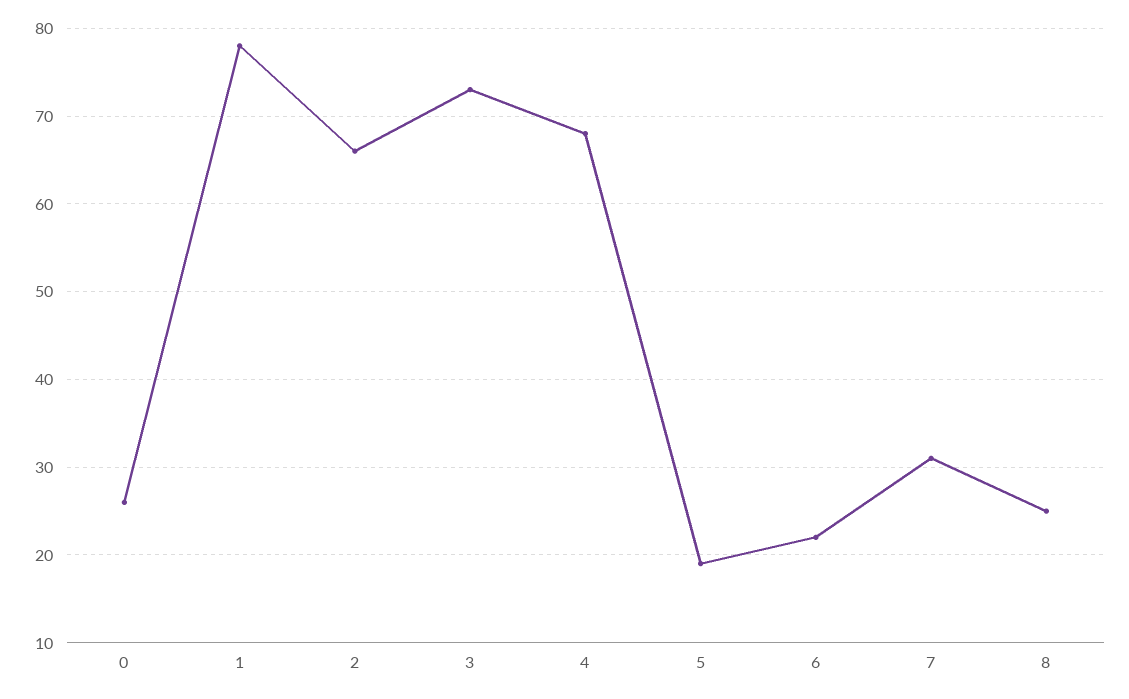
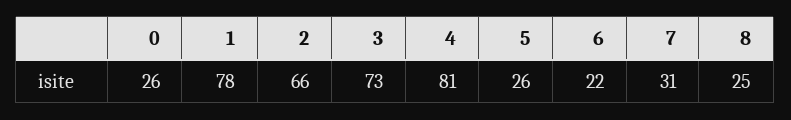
  {
    "0": 26,
    "1": 78,
    "2": 66,
    "3": 73,
-   "4": 68,
+   "4": 81,
-   "5": 19,
+   "5": 26,
    "6": 22,
    "7": 31,
    "8": 25
  }

